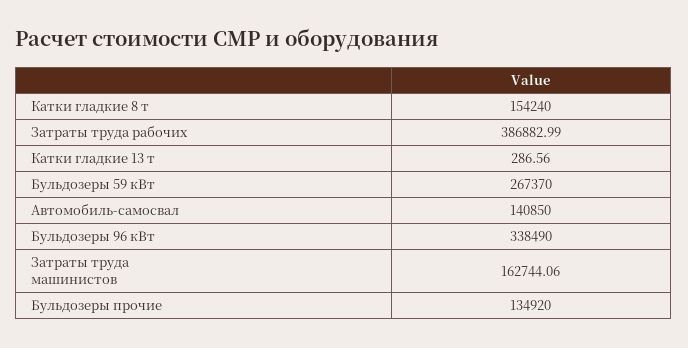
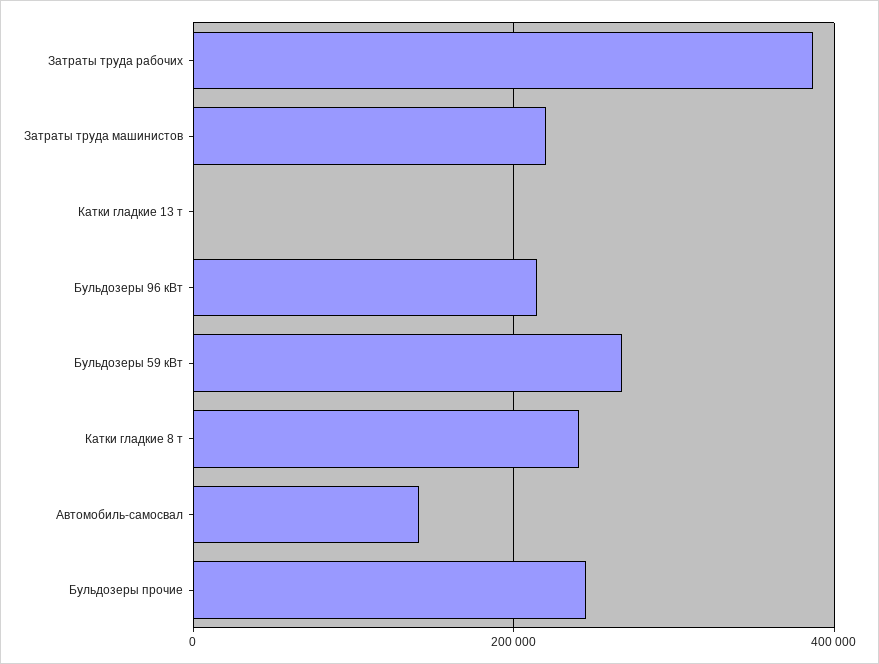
  {
-   "Катки гладкие 8 т": 154240,
+   "Катки гладкие 8 т": 240000,
    "Затраты труда рабочих": 386882.99,
    "Катки гладкие 13 т": 286.56,
    "Бульдозеры 59 кВт": 267370,
    "Автомобиль-самосвал": 140850,
-   "Бульдозеры 96 кВт": 338490,
+   "Бульдозеры 96 кВт": 220000,
-   "Затраты труда машинистов": 162744.06,
+   "Затраты труда машинистов": 220000,
-   "Бульдозеры прочие": 134920
+   "Бульдозеры прочие": 240000
  }

